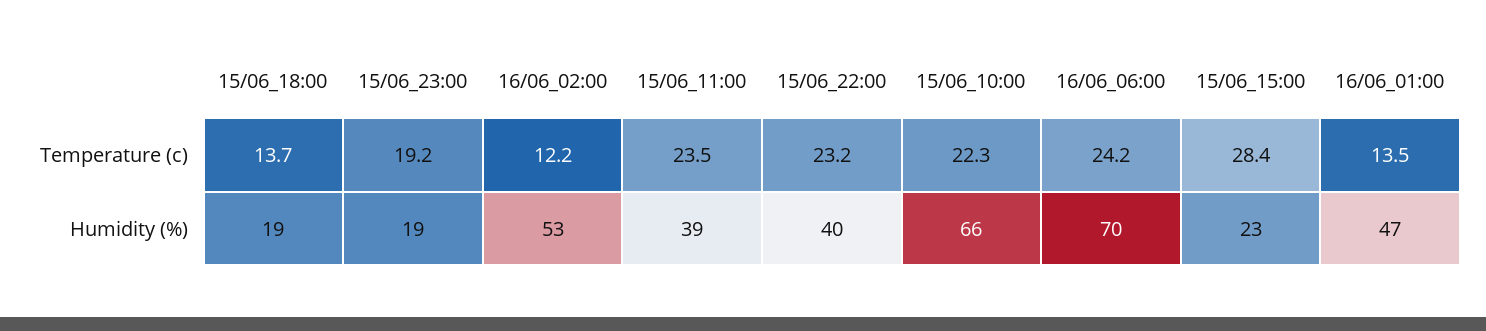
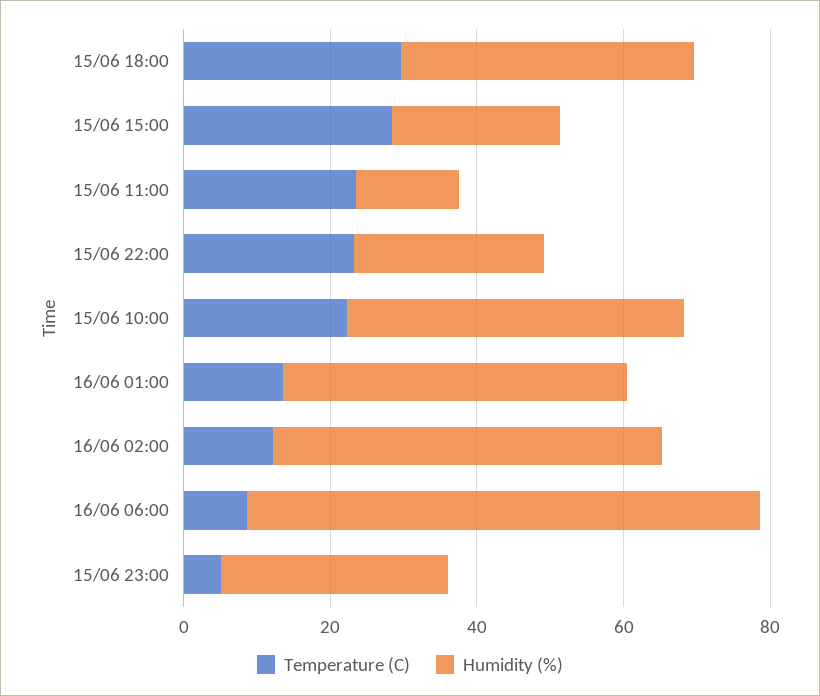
  {
    "Temperature (c)": {
-     "15/06_18:00": 13.7,
+     "15/06_18:00": 30,
-     "15/06_23:00": 19.2,
+     "15/06_23:00": 5,
      "16/06_02:00": 12.2,
      "15/06_11:00": 23.5,
      "15/06_22:00": 23.2,
      "15/06_10:00": 22.3,
-     "16/06_06:00": 24.2,
+     "16/06_06:00": 10,
      "15/06_15:00": 28.4,
      "16/06_01:00": 13.5
    },
    "Humidity (%)": {
-     "15/06_18:00": 19,
+     "15/06_18:00": 40,
-     "15/06_23:00": 19,
+     "15/06_23:00": 30,
      "16/06_02:00": 53,
-     "15/06_11:00": 39,
+     "15/06_11:00": 15,
-     "15/06_22:00": 40,
+     "15/06_22:00": 25,
-     "15/06_10:00": 66,
+     "15/06_10:00": 45,
      "16/06_06:00": 70,
      "15/06_15:00": 23,
      "16/06_01:00": 47
    }
  }

